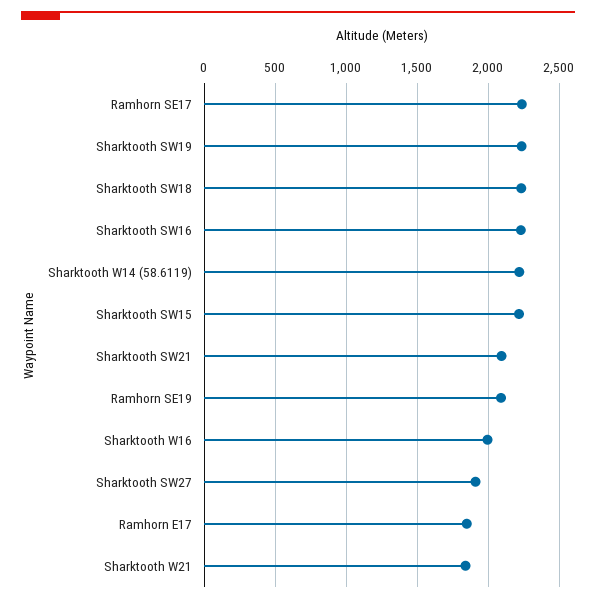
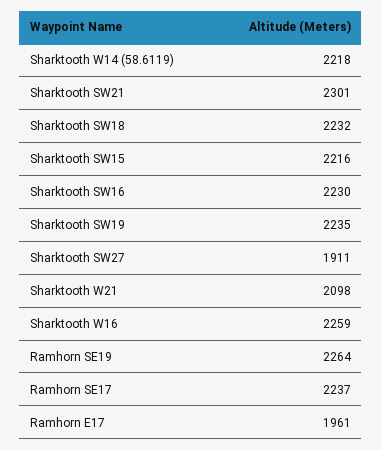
  {
    "Ramhorn SE17": 2237,
    "Sharktooth SW19": 2235,
    "Sharktooth SW18": 2232,
    "Sharktooth SW16": 2230,
    "Sharktooth W14 (58.6119)": 2218,
    "Sharktooth SW15": 2216,
-   "Sharktooth SW21": 2100,
+   "Sharktooth SW21": 2301,
-   "Ramhorn SE19": 2100,
+   "Ramhorn SE19": 2264,
-   "Sharktooth W16": 2000,
+   "Sharktooth W16": 2259,
    "Sharktooth SW27": 1911,
-   "Ramhorn E17": 1850,
+   "Ramhorn E17": 1961,
-   "Sharktooth W21": 1850
+   "Sharktooth W21": 2098
  }

